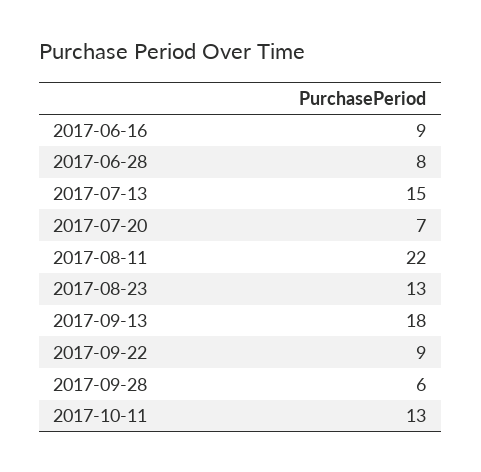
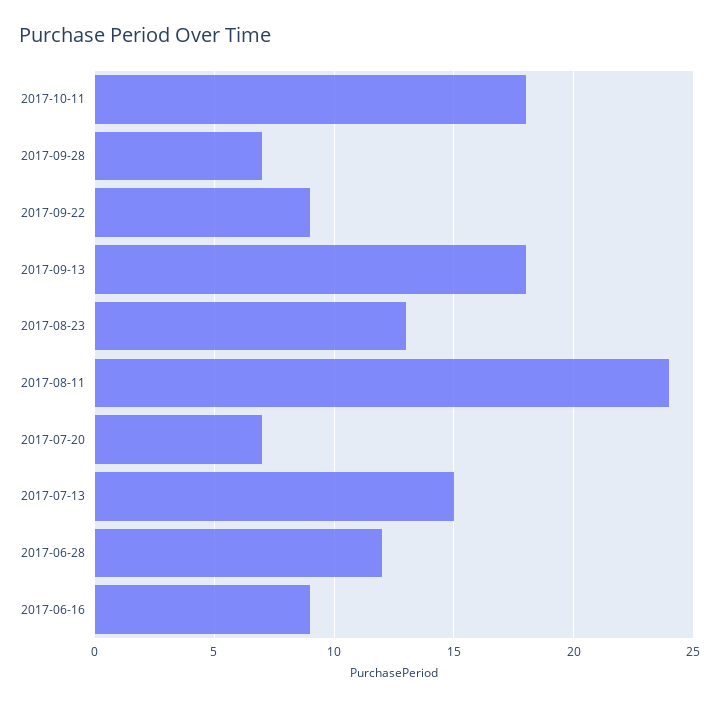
  {
    "2017-06-16": 9,
-   "2017-06-28": 8,
+   "2017-06-28": 12,
    "2017-07-13": 15,
    "2017-07-20": 7,
-   "2017-08-11": 22,
+   "2017-08-11": 24,
    "2017-08-23": 13,
    "2017-09-13": 18,
    "2017-09-22": 9,
-   "2017-09-28": 6,
+   "2017-09-28": 7,
-   "2017-10-11": 13
+   "2017-10-11": 18
  }

